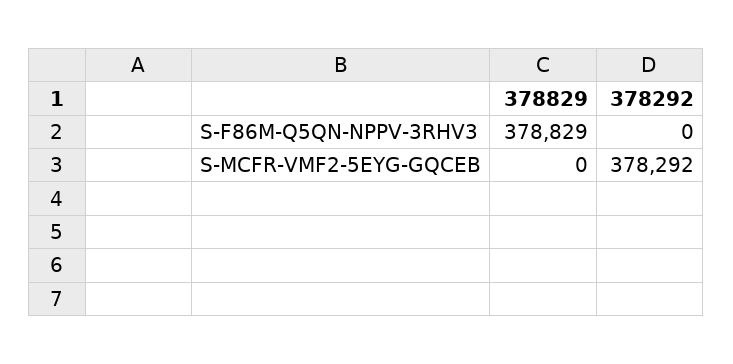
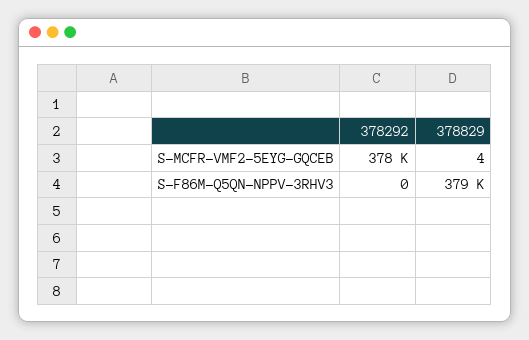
  {
    "378829": {
      "S-F86M-Q5QN-NPPV-3RHV3": 378829,
-     "S-MCFR-VMF2-5EYG-GQCEB": 0
+     "S-MCFR-VMF2-5EYG-GQCEB": 4
    },
    "378292": {
      "S-F86M-Q5QN-NPPV-3RHV3": 0,
      "S-MCFR-VMF2-5EYG-GQCEB": 378292
    }
  }

